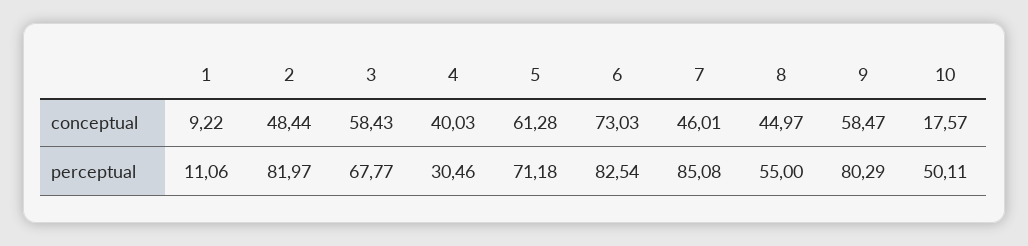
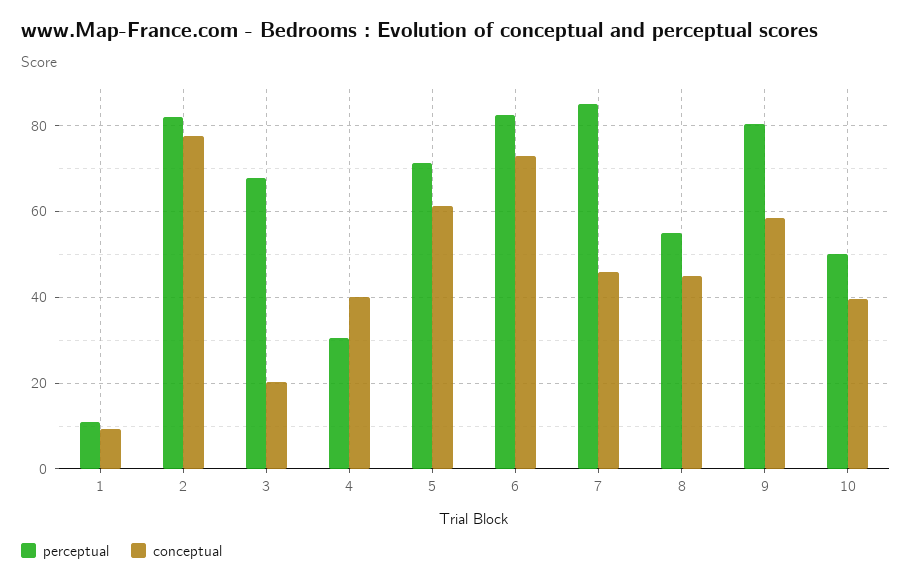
  {
    "conceptual": {
      "1": 9.22,
-     "2": 48.44,
+     "2": 78,
-     "3": 58.43,
+     "3": 20,
      "4": 40.03,
      "5": 61.28,
      "6": 73.03,
      "7": 46.01,
      "8": 44.97,
      "9": 58.47,
-     "10": 17.57
+     "10": 40
    },
    "perceptual": {
      "1": 11.06,
      "2": 81.97,
      "3": 67.77,
      "4": 30.46,
      "5": 71.18,
      "6": 82.54,
      "7": 85.08,
      "8": 55,
      "9": 80.29,
      "10": 50.11
    }
  }

